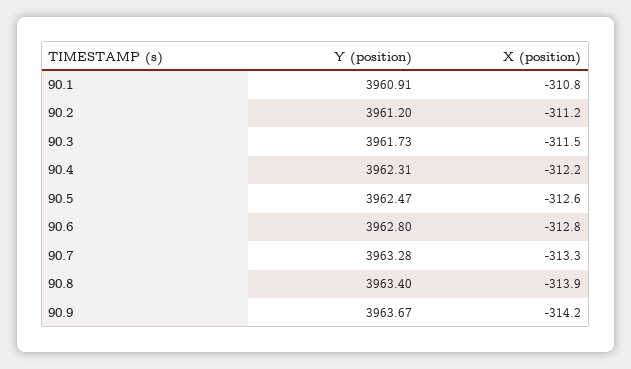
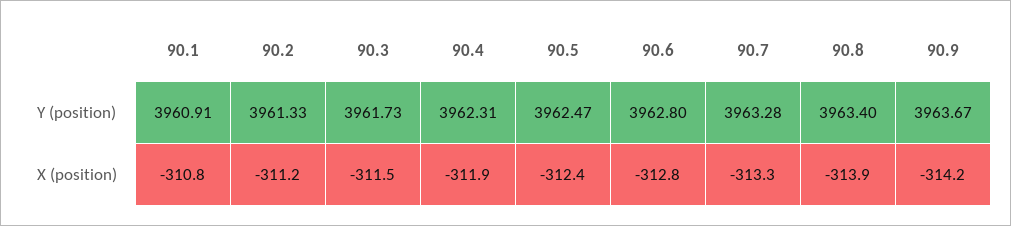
  {
    "Y (position)": {
      "90.1": 3960.91,
-     "90.2": 3961.2,
+     "90.2": 3961.33,
      "90.3": 3961.73,
      "90.4": 3962.31,
      "90.5": 3962.47,
      "90.6": 3962.8,
      "90.7": 3963.28,
      "90.8": 3963.4,
      "90.9": 3963.67
    },
    "X (position)": {
      "90.1": -310.8,
      "90.2": -311.2,
      "90.3": -311.5,
-     "90.4": -312.2,
+     "90.4": -311.9,
-     "90.5": -312.6,
+     "90.5": -312.4,
      "90.6": -312.8,
      "90.7": -313.3,
      "90.8": -313.9,
      "90.9": -314.2
    }
  }

